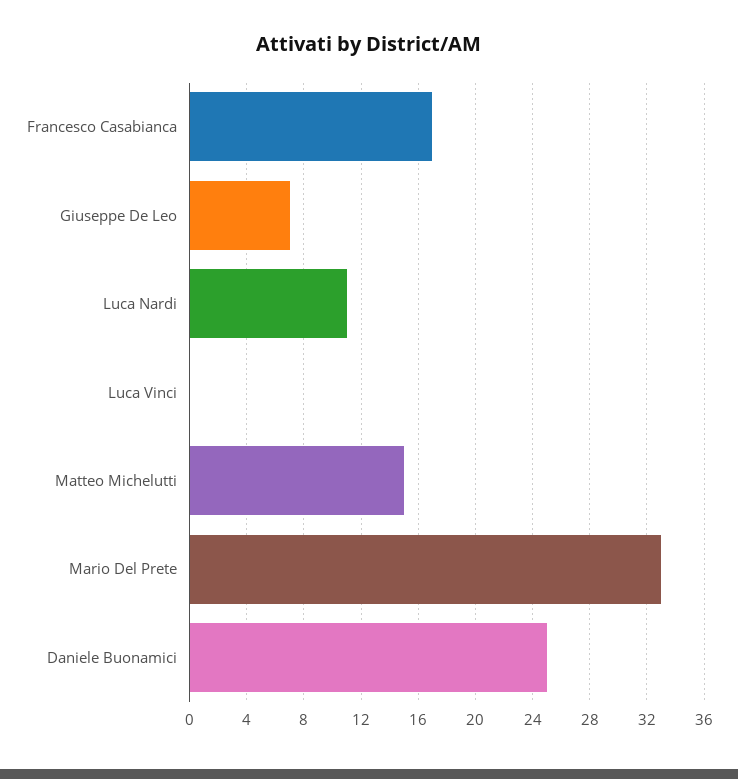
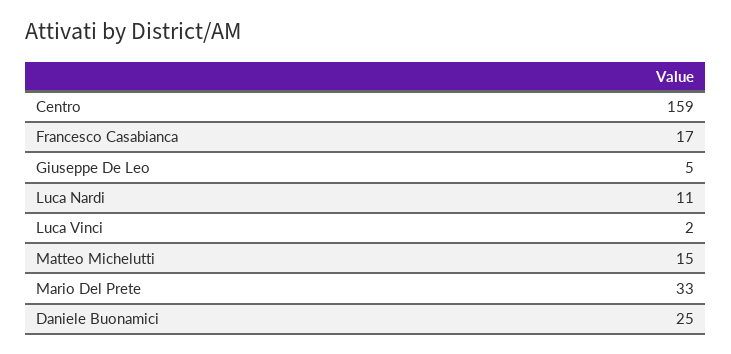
  {
    "Francesco Casabianca": 17,
-   "Giuseppe De Leo": 7,
+   "Giuseppe De Leo": 5,
    "Luca Nardi": 11,
-   "Luca Vinci": 0,
+   "Luca Vinci": 2,
    "Matteo Michelutti": 15,
    "Mario Del Prete": 33,
-   "Daniele Buonamici": 25
+   "Daniele Buonamici": 25,
+   "Centro": 159
  }

